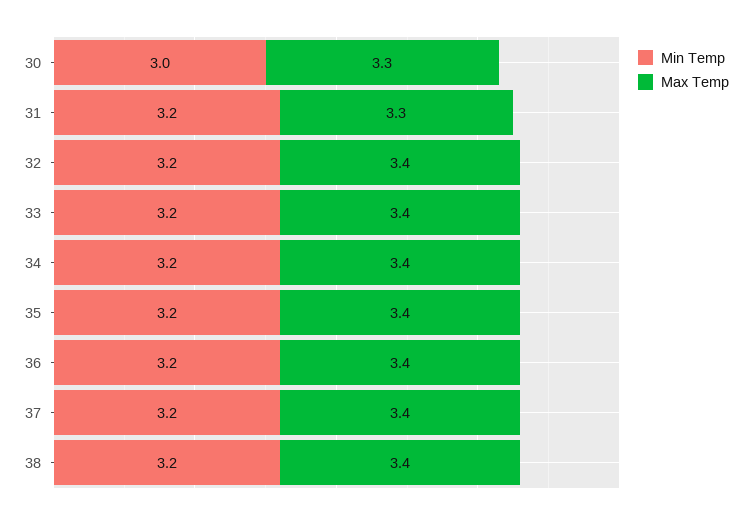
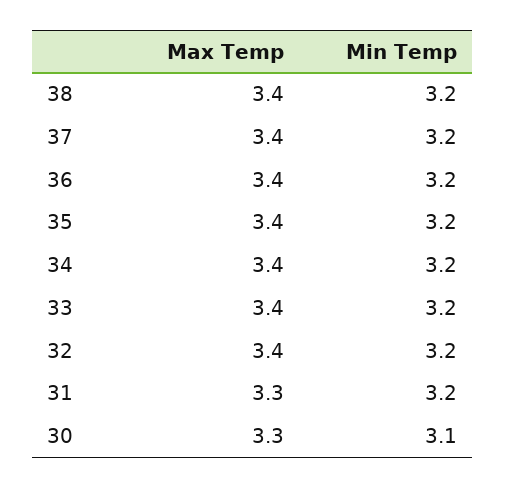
  {
    "Min Temp": {
-     "30": 3,
+     "30": 3.1,
      "31": 3.2,
      "32": 3.2,
      "33": 3.2,
      "34": 3.2,
      "35": 3.2,
      "36": 3.2,
      "37": 3.2,
      "38": 3.2
    },
    "Max Temp": {
      "30": 3.3,
      "31": 3.3,
      "32": 3.4,
      "33": 3.4,
      "34": 3.4,
      "35": 3.4,
      "36": 3.4,
      "37": 3.4,
      "38": 3.4
    }
  }

